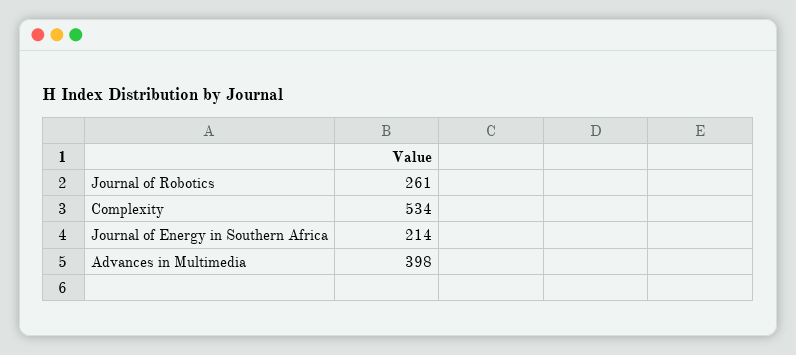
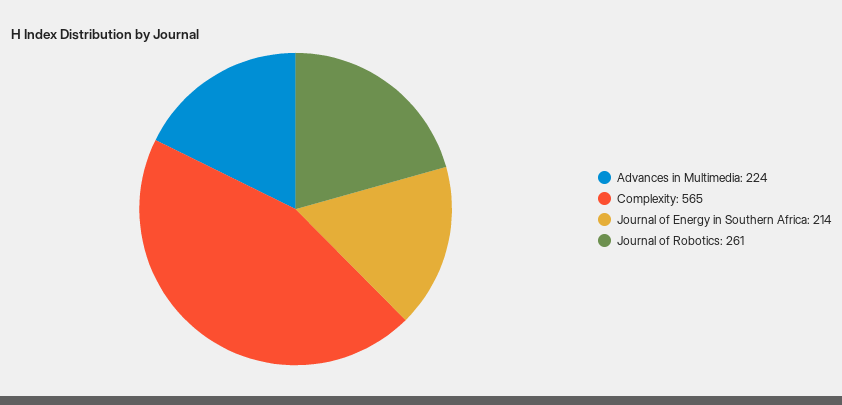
  {
    "Journal of Robotics": 261,
-   "Complexity": 534,
+   "Complexity": 565,
    "Journal of Energy in Southern Africa": 214,
-   "Advances in Multimedia": 398
+   "Advances in Multimedia": 224
  }

